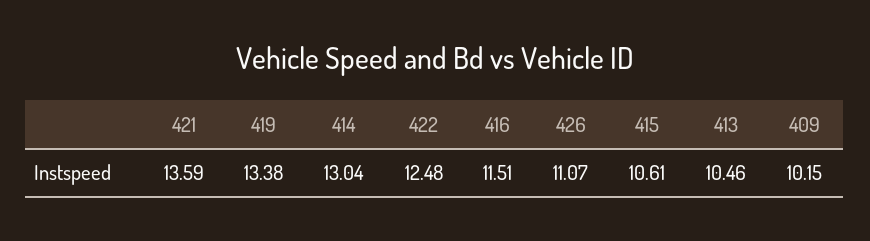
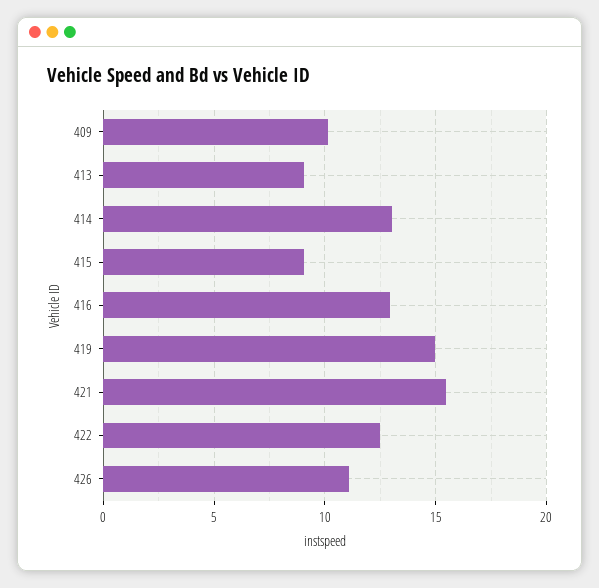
  {
-   "421": 13.59,
+   "421": 15.5,
-   "419": 13.38,
+   "419": 15,
    "414": 13.04,
    "422": 12.48,
-   "416": 11.51,
+   "416": 13,
    "426": 11.07,
-   "415": 10.61,
+   "415": 9,
-   "413": 10.46,
+   "413": 9,
    "409": 10.15
  }

